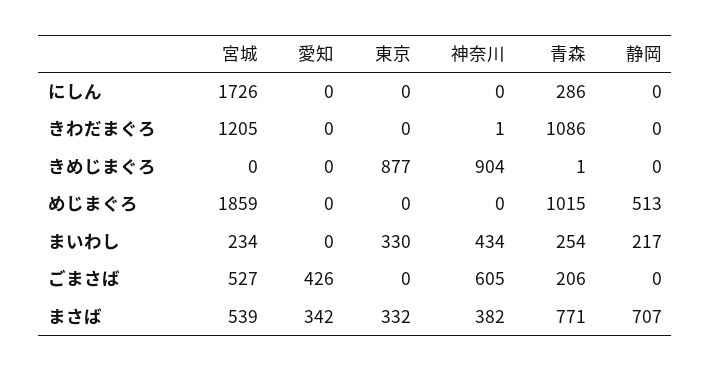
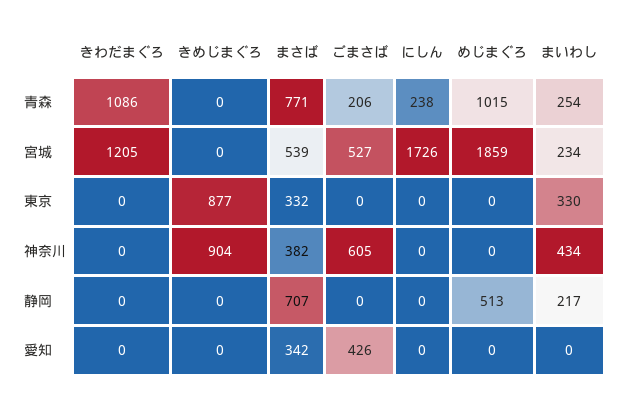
  {
    "宮城": {
      "にしん": 1726,
      "きわだまぐろ": 1205,
      "きめじまぐろ": 0,
      "めじまぐろ": 1859,
      "まいわし": 234,
      "ごまさば": 527,
      "まさば": 539
    },
    "愛知": {
      "にしん": 0,
      "きわだまぐろ": 0,
      "きめじまぐろ": 0,
      "めじまぐろ": 0,
      "まいわし": 0,
      "ごまさば": 426,
      "まさば": 342
    },
    "東京": {
      "にしん": 0,
      "きわだまぐろ": 0,
      "きめじまぐろ": 877,
      "めじまぐろ": 0,
      "まいわし": 330,
      "ごまさば": 0,
      "まさば": 332
    },
    "神奈川": {
      "にしん": 0,
-     "きわだまぐろ": 1,
+     "きわだまぐろ": 0,
      "きめじまぐろ": 904,
      "めじまぐろ": 0,
      "まいわし": 434,
      "ごまさば": 605,
      "まさば": 382
    },
    "青森": {
-     "にしん": 286,
+     "にしん": 238,
      "きわだまぐろ": 1086,
-     "きめじまぐろ": 1,
+     "きめじまぐろ": 0,
      "めじまぐろ": 1015,
      "まいわし": 254,
      "ごまさば": 206,
      "まさば": 771
    },
    "静岡": {
      "にしん": 0,
      "きわだまぐろ": 0,
      "きめじまぐろ": 0,
      "めじまぐろ": 513,
      "まいわし": 217,
      "ごまさば": 0,
      "まさば": 707
    }
  }

